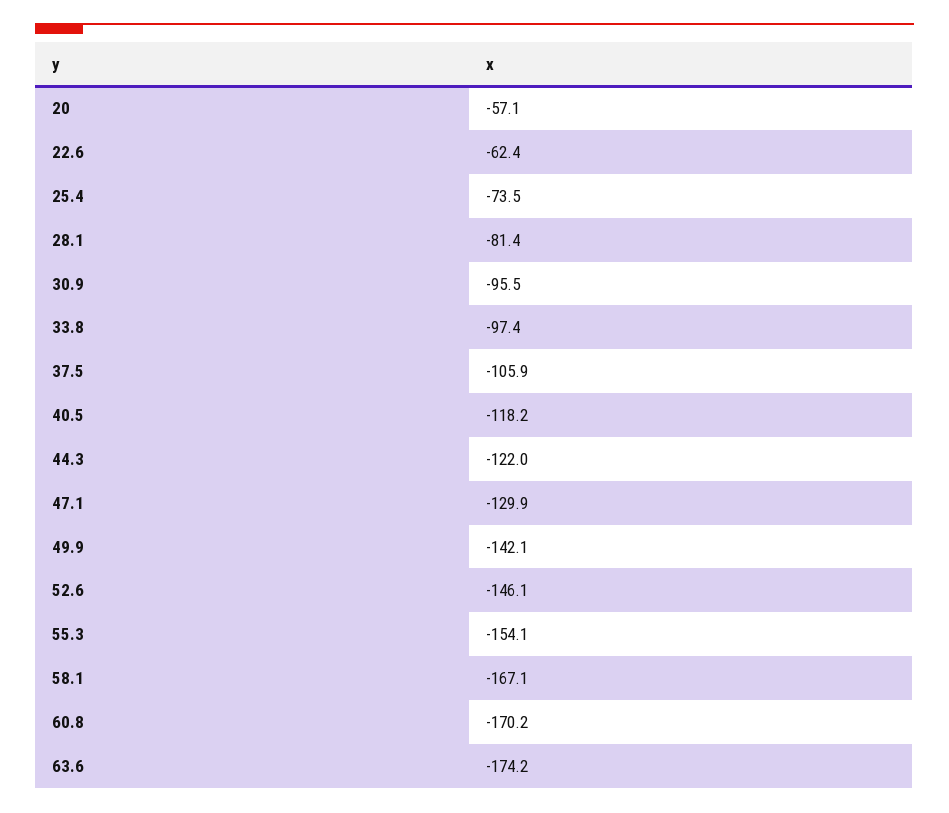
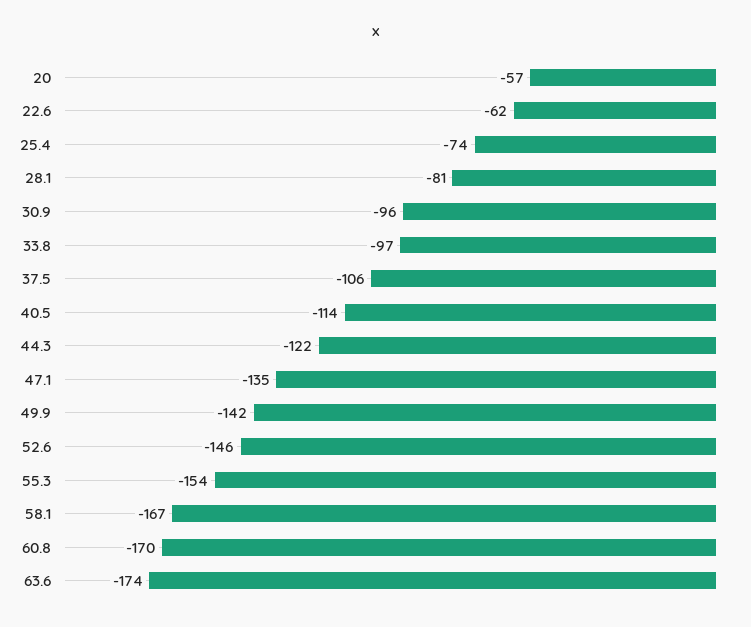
  {
    "20": -57.1,
    "22.6": -62.4,
    "25.4": -73.5,
    "28.1": -81.4,
    "30.9": -95.5,
    "33.8": -97.4,
    "37.5": -105.9,
-   "40.5": -118.2,
+   "40.5": -114,
    "44.3": -122,
-   "47.1": -129.9,
+   "47.1": -135,
    "49.9": -142.1,
    "52.6": -146.1,
    "55.3": -154.1,
    "58.1": -167.1,
    "60.8": -170.2,
    "63.6": -174.2
  }

